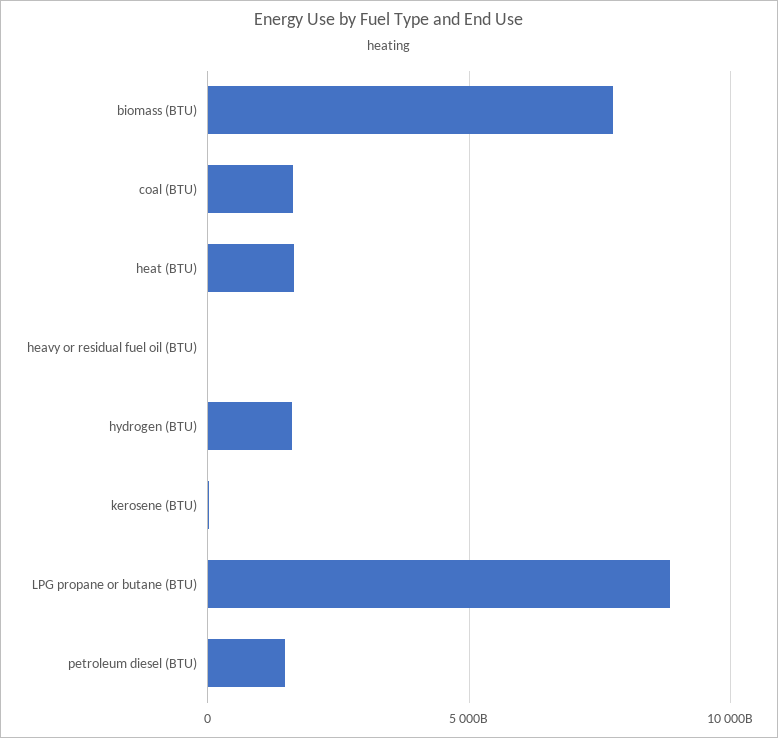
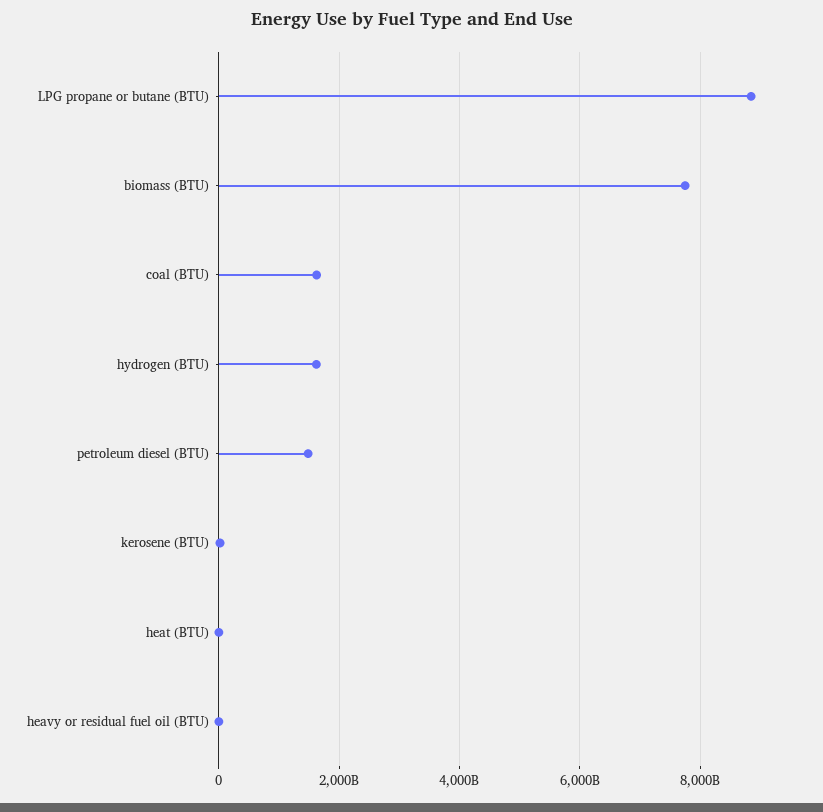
  {
    "biomass (BTU)": 7800000000000,
    "coal (BTU)": 1600000000000,
-   "heat (BTU)": 1500000000000,
+   "heat (BTU)": 0,
    "heavy or residual fuel oil (BTU)": 0,
    "hydrogen (BTU)": 1600000000000,
    "kerosene (BTU)": 0,
    "LPG propane or butane (BTU)": 8800000000000,
    "petroleum diesel (BTU)": 1400000000000
  }

